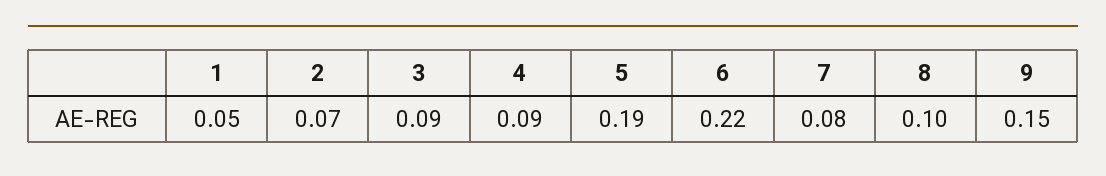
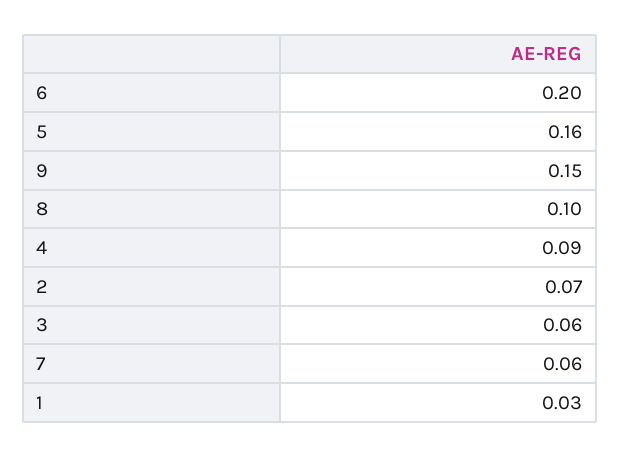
  {
-   "1": 0.05,
+   "1": 0.03,
    "2": 0.07,
-   "3": 0.09,
+   "3": 0.06,
    "4": 0.09,
-   "5": 0.19,
+   "5": 0.16,
-   "6": 0.22,
+   "6": 0.2,
-   "7": 0.08,
+   "7": 0.06,
    "8": 0.1,
    "9": 0.15
  }

